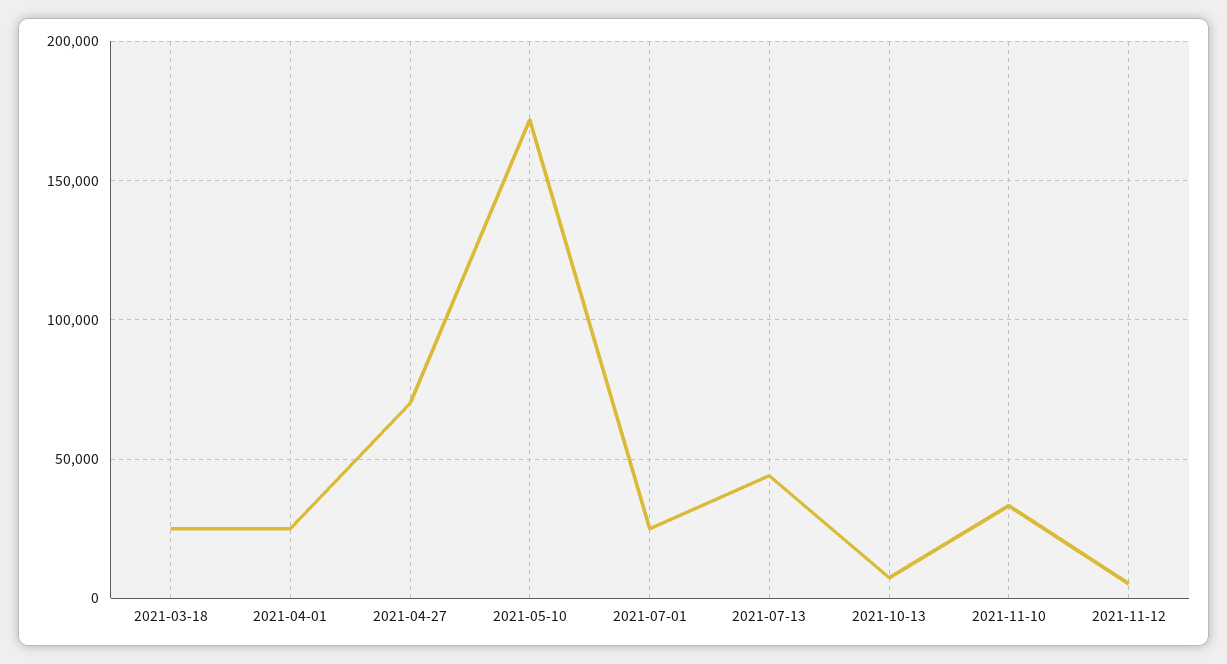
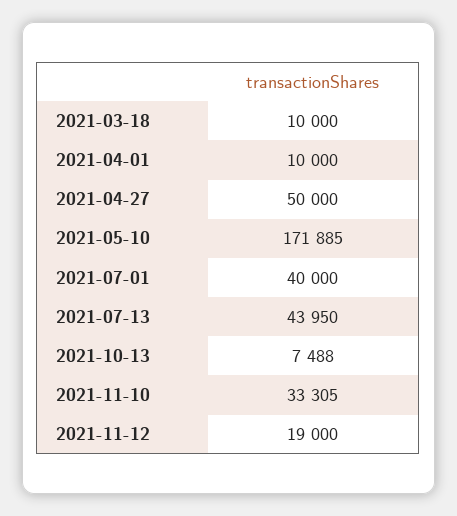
  {
-   "2021-03-18": 25000,
+   "2021-03-18": 10000,
-   "2021-04-01": 25000,
+   "2021-04-01": 10000,
-   "2021-04-27": 70000,
+   "2021-04-27": 50000,
    "2021-05-10": 171885,
-   "2021-07-01": 25000,
+   "2021-07-01": 40000,
    "2021-07-13": 43950,
    "2021-10-13": 7488,
    "2021-11-10": 33305,
-   "2021-11-12": 5000
+   "2021-11-12": 19000
  }

